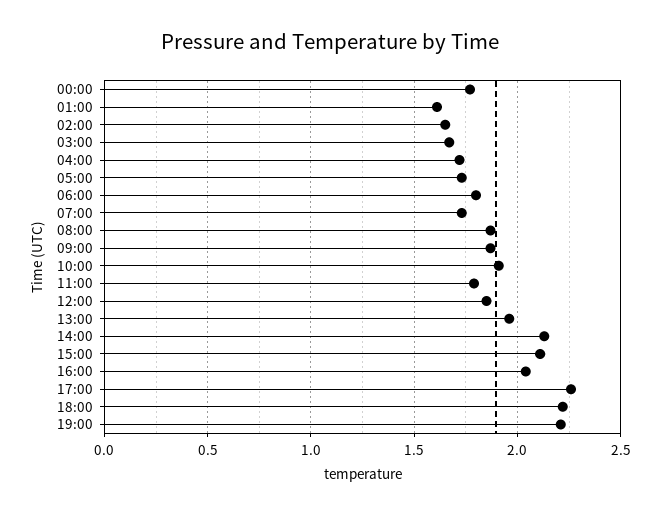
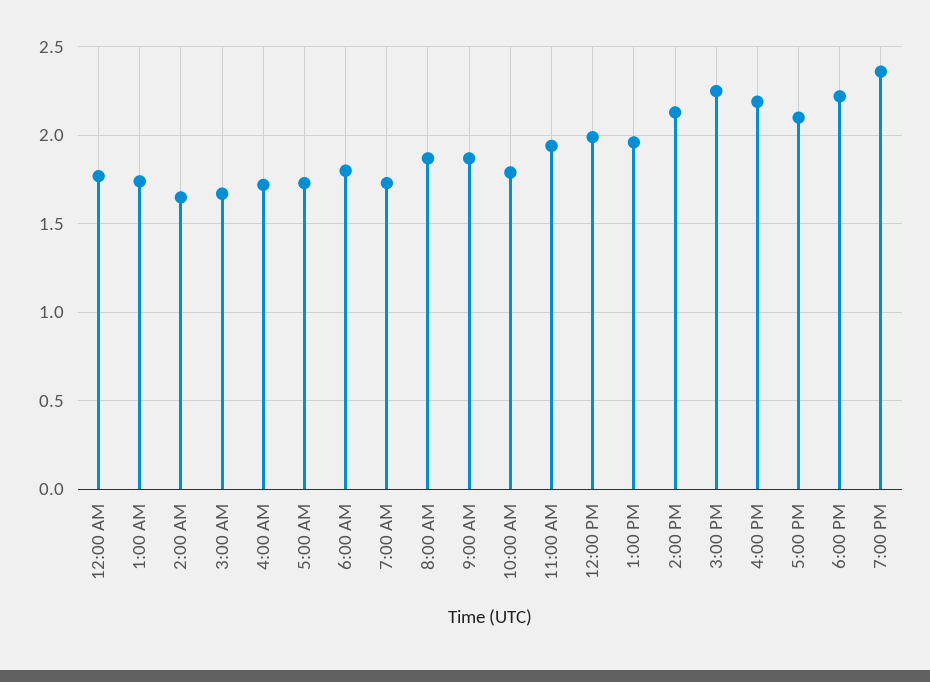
  {
    "00:00": 1.75,
-   "01:00": 1.6,
+   "01:00": 1.75,
    "02:00": 1.65,
    "03:00": 1.65,
    "04:00": 1.7,
    "05:00": 1.75,
    "06:00": 1.8,
    "07:00": 1.75,
    "08:00": 1.85,
    "09:00": 1.85,
-   "10:00": 1.9,
+   "10:00": 1.8,
-   "11:00": 1.8,
+   "11:00": 1.95,
-   "12:00": 1.85,
+   "12:00": 2,
    "13:00": 1.95,
    "14:00": 2.15,
-   "15:00": 2.1,
+   "15:00": 2.25,
-   "16:00": 2.05,
+   "16:00": 2.2,
-   "17:00": 2.25,
+   "17:00": 2.1,
    "18:00": 2.2,
-   "19:00": 2.2
+   "19:00": 2.35
  }

